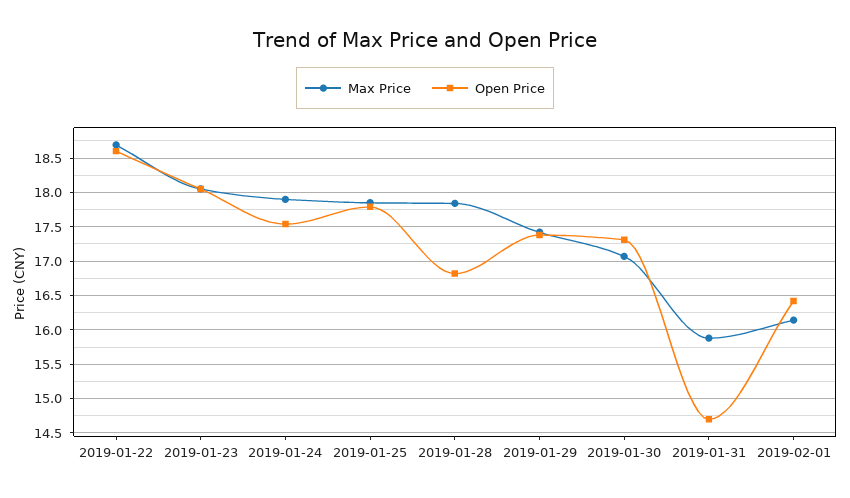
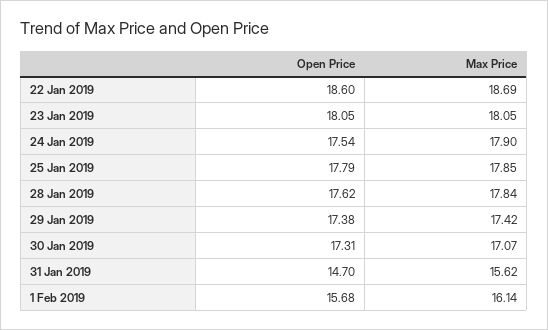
  {
    "Max Price": {
      "2019-01-22": 18.69,
      "2019-01-23": 18.05,
      "2019-01-24": 17.9,
      "2019-01-25": 17.85,
      "2019-01-28": 17.84,
      "2019-01-29": 17.42,
      "2019-01-30": 17.07,
-     "2019-01-31": 15.9,
+     "2019-01-31": 15.62,
      "2019-02-01": 16.14
    },
    "Open Price": {
      "2019-01-22": 18.6,
      "2019-01-23": 18.05,
      "2019-01-24": 17.54,
      "2019-01-25": 17.79,
-     "2019-01-28": 16.8,
+     "2019-01-28": 17.62,
      "2019-01-29": 17.38,
      "2019-01-30": 17.31,
      "2019-01-31": 14.7,
-     "2019-02-01": 16.4
+     "2019-02-01": 15.68
    }
  }

